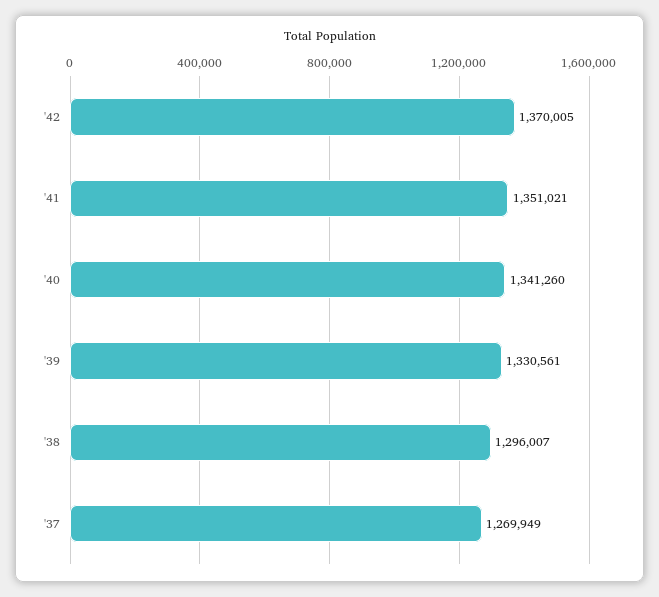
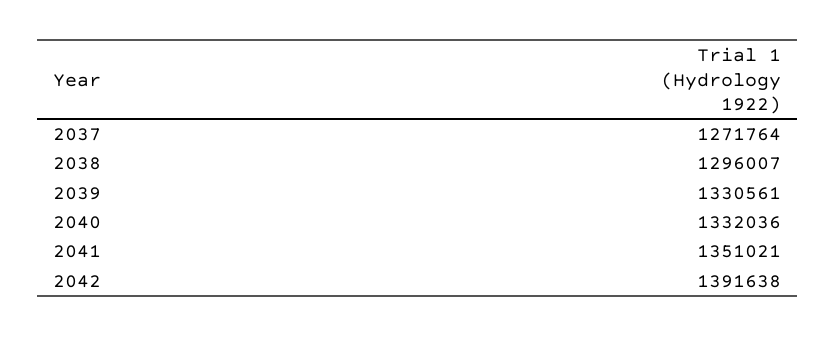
  {
-   "'42": 1370005,
+   "'42": 1391638,
    "'41": 1351021,
-   "'40": 1341260,
+   "'40": 1332036,
    "'39": 1330561,
    "'38": 1296007,
-   "'37": 1269949
+   "'37": 1271764
  }

